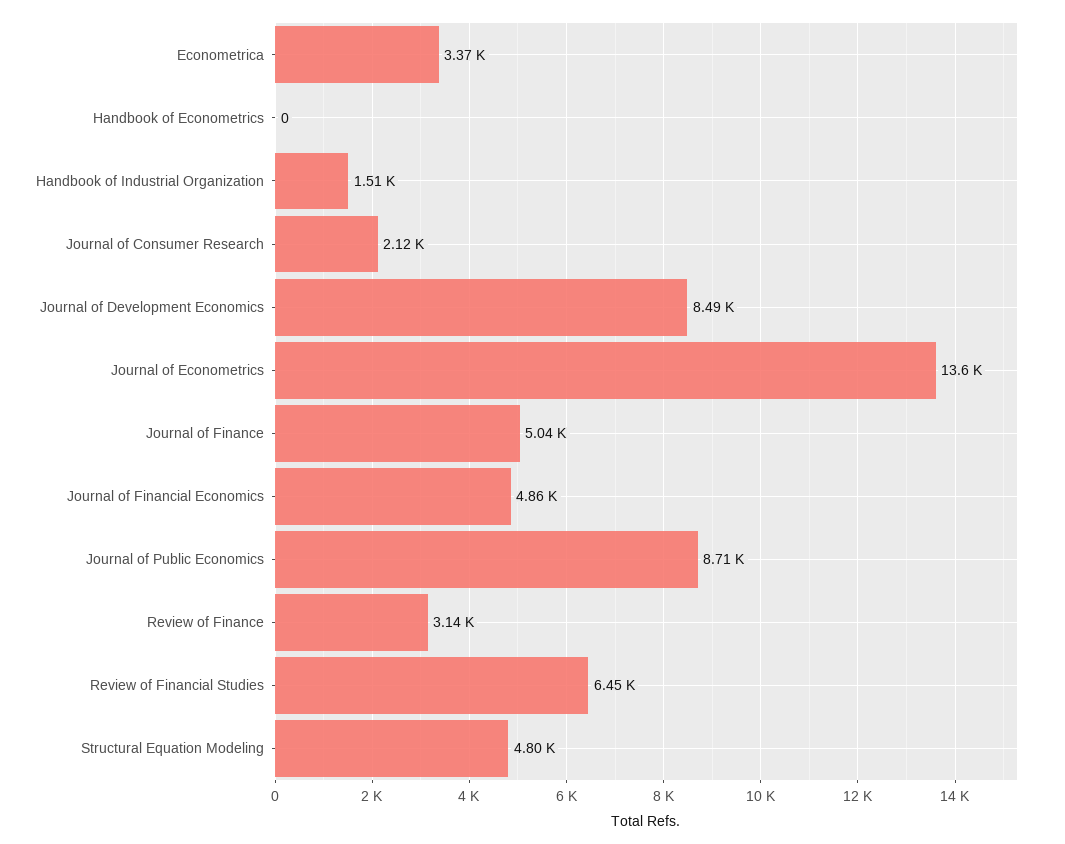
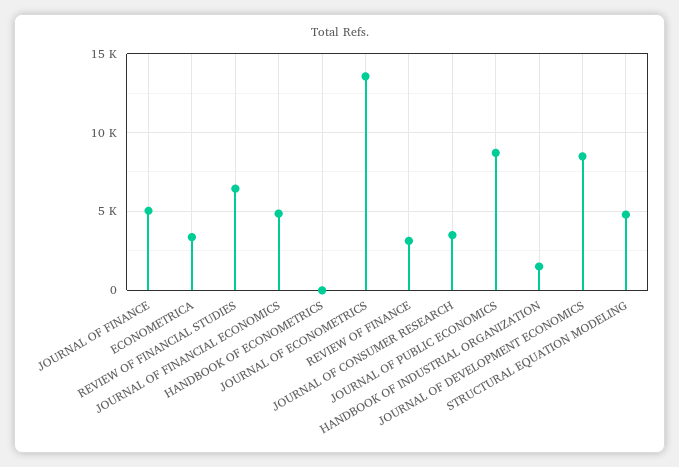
  {
    "Econometrica": 3370,
    "Handbook of Econometrics": 0,
    "Handbook of Industrial Organization": 1510,
-   "Journal of Consumer Research": 2120,
+   "Journal of Consumer Research": 3500,
    "Journal of Development Economics": 8490,
    "Journal of Econometrics": 13600,
    "Journal of Finance": 5040,
    "Journal of Financial Economics": 4860,
    "Journal of Public Economics": 8710,
    "Review of Finance": 3140,
    "Review of Financial Studies": 6450,
    "Structural Equation Modeling": 4800
  }

